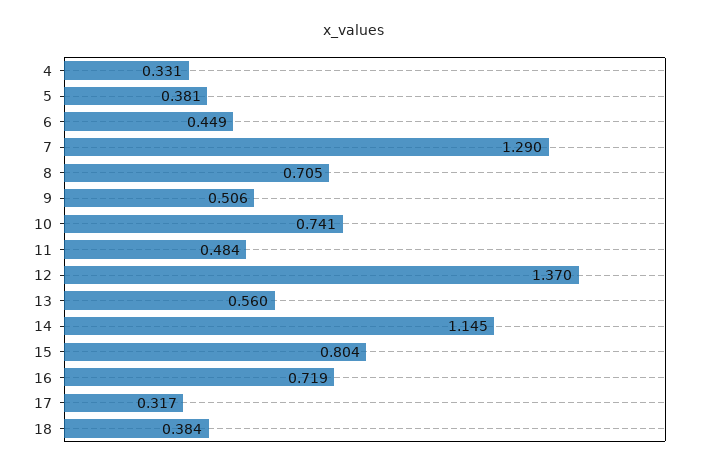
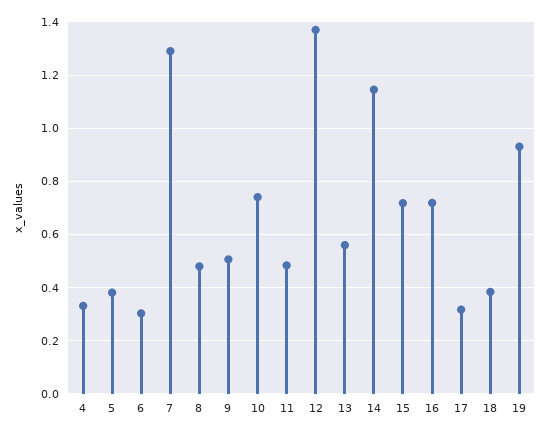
  {
    "4": 0.331,
    "5": 0.381,
-   "6": 0.449,
+   "6": 0.3,
    "7": 1.29,
-   "8": 0.705,
+   "8": 0.475,
    "9": 0.506,
    "10": 0.741,
    "11": 0.484,
    "12": 1.37,
    "13": 0.56,
    "14": 1.145,
-   "15": 0.804,
+   "15": 0.725,
    "16": 0.719,
    "17": 0.317,
-   "18": 0.384
+   "18": 0.384,
+   "19": 0.925
  }

